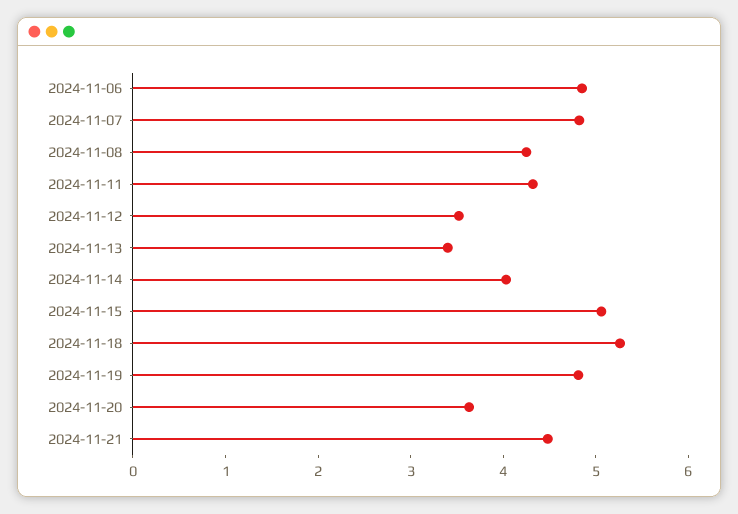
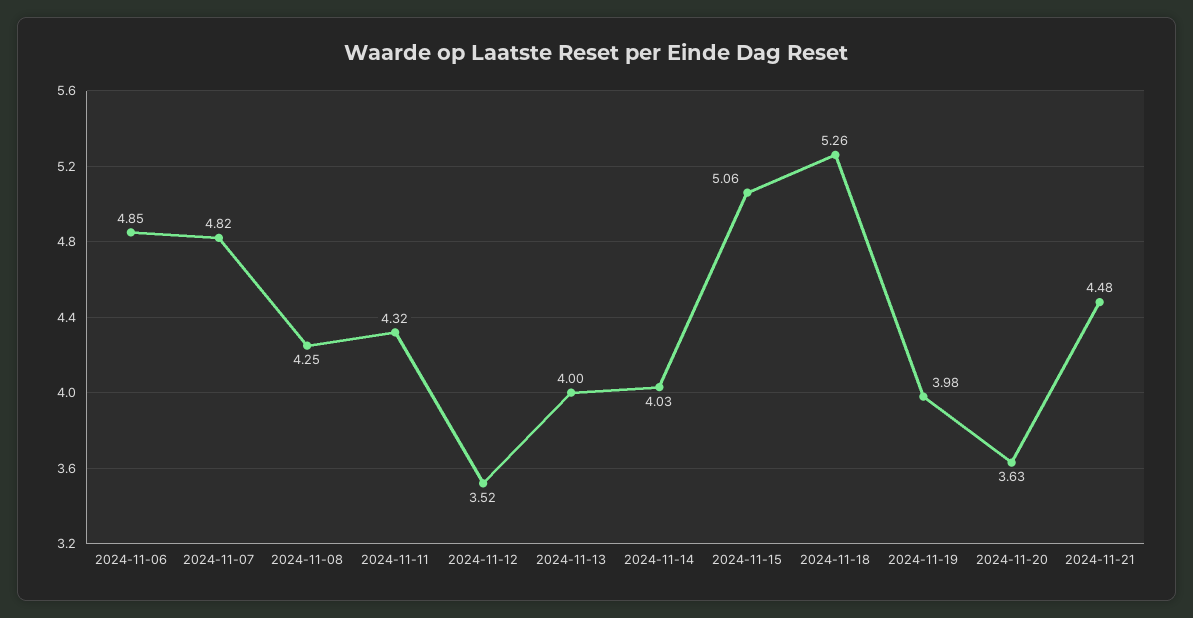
  {
    "2024-11-06": 4.85,
    "2024-11-07": 4.82,
    "2024-11-08": 4.25,
    "2024-11-11": 4.32,
    "2024-11-12": 3.52,
-   "2024-11-13": 3.4,
+   "2024-11-13": 4,
    "2024-11-14": 4.03,
    "2024-11-15": 5.06,
    "2024-11-18": 5.26,
-   "2024-11-19": 4.8,
+   "2024-11-19": 3.98,
    "2024-11-20": 3.63,
    "2024-11-21": 4.48
  }

